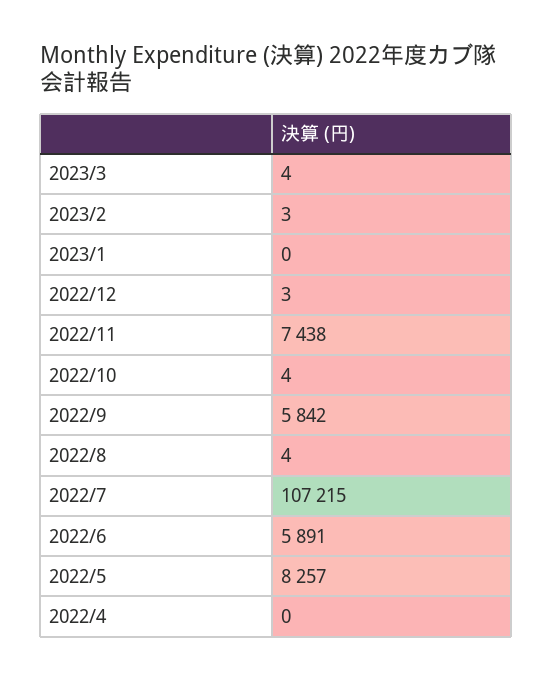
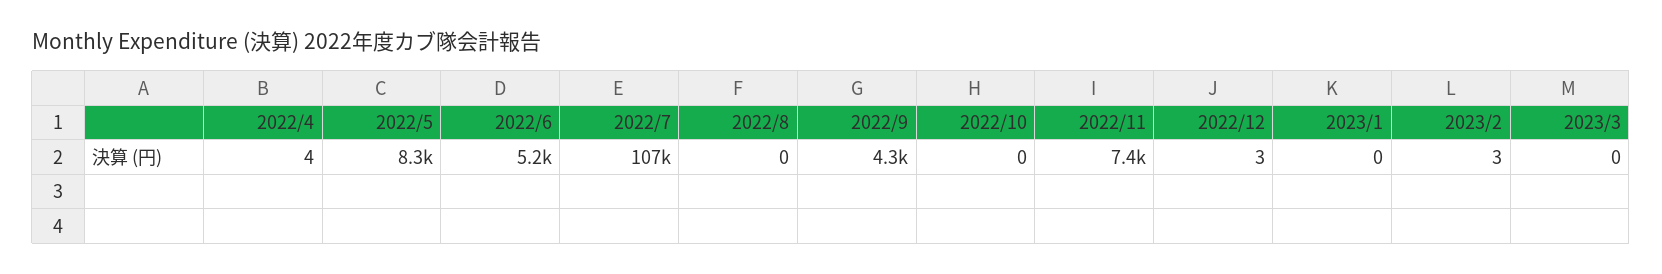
  {
-   "2023/3": 4,
+   "2023/3": 0,
    "2023/2": 3,
    "2023/1": 0,
    "2022/12": 3,
    "2022/11": 7438,
-   "2022/10": 4,
+   "2022/10": 0,
-   "2022/9": 5842,
+   "2022/9": 4300,
-   "2022/8": 4,
+   "2022/8": 0,
    "2022/7": 107215,
-   "2022/6": 5891,
+   "2022/6": 5200,
    "2022/5": 8257,
-   "2022/4": 0
+   "2022/4": 4
  }

